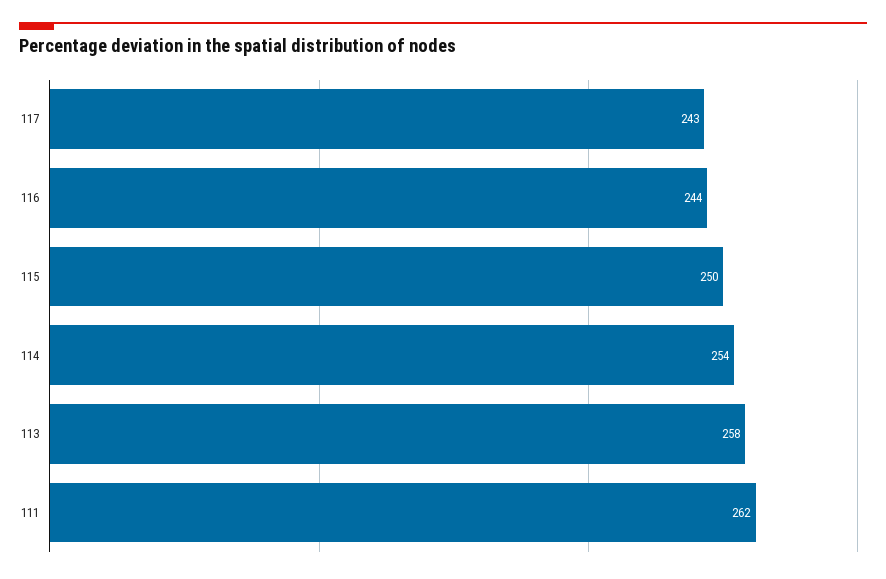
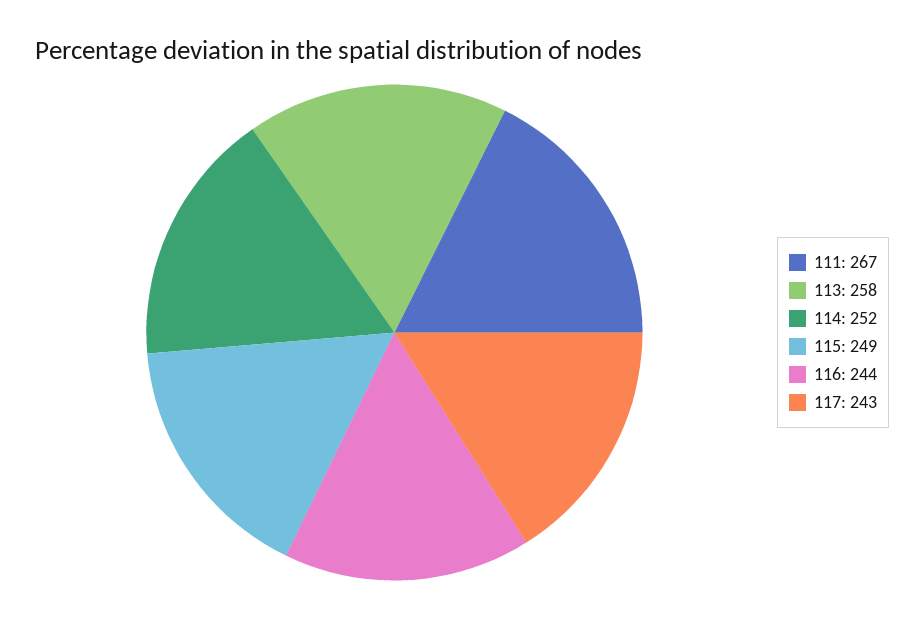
  {
    "117": 243,
    "116": 244,
-   "115": 250,
+   "115": 249,
-   "114": 254,
+   "114": 252,
    "113": 258,
-   "111": 262
+   "111": 267
  }

